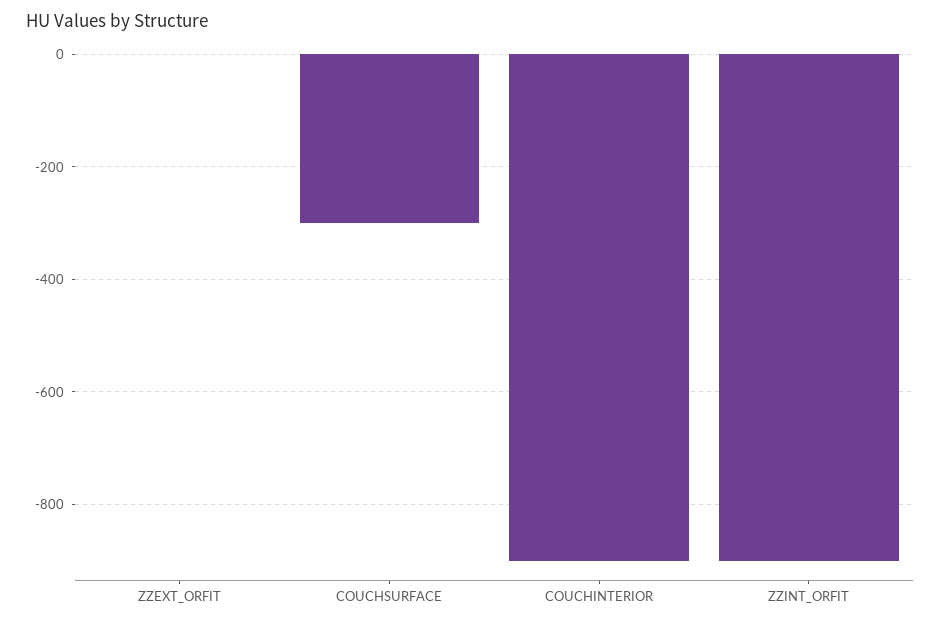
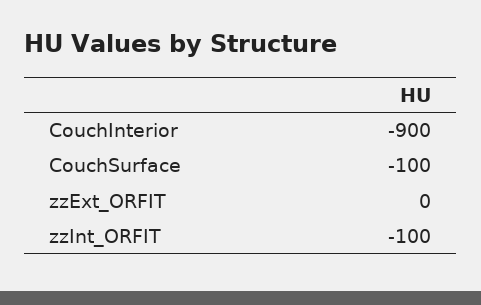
  {
    "ZZEXT_ORFIT": 0,
-   "COUCHSURFACE": -300,
+   "COUCHSURFACE": -100,
    "COUCHINTERIOR": -900,
-   "ZZINT_ORFIT": -900
+   "ZZINT_ORFIT": -100
  }

